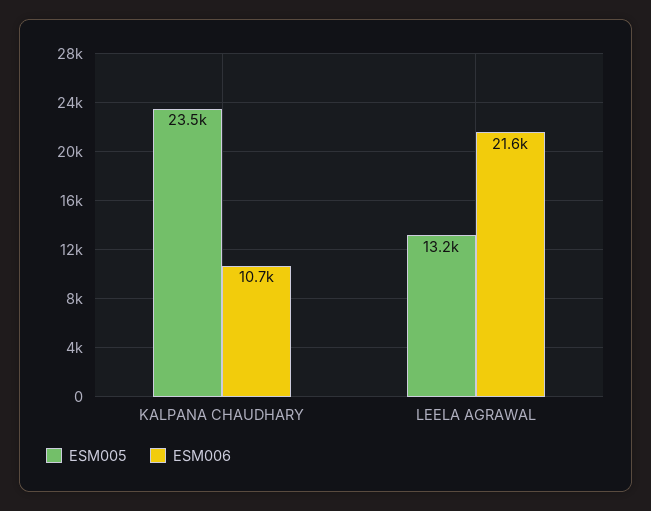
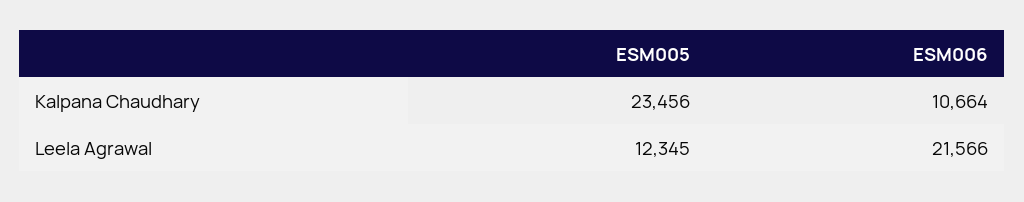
  {
    "ESM005": {
      "KALPANA CHAUDHARY": 23456,
-     "LEELA AGRAWAL": 13200
+     "LEELA AGRAWAL": 12345
    },
    "ESM006": {
      "KALPANA CHAUDHARY": 10664,
      "LEELA AGRAWAL": 21566
    }
  }

